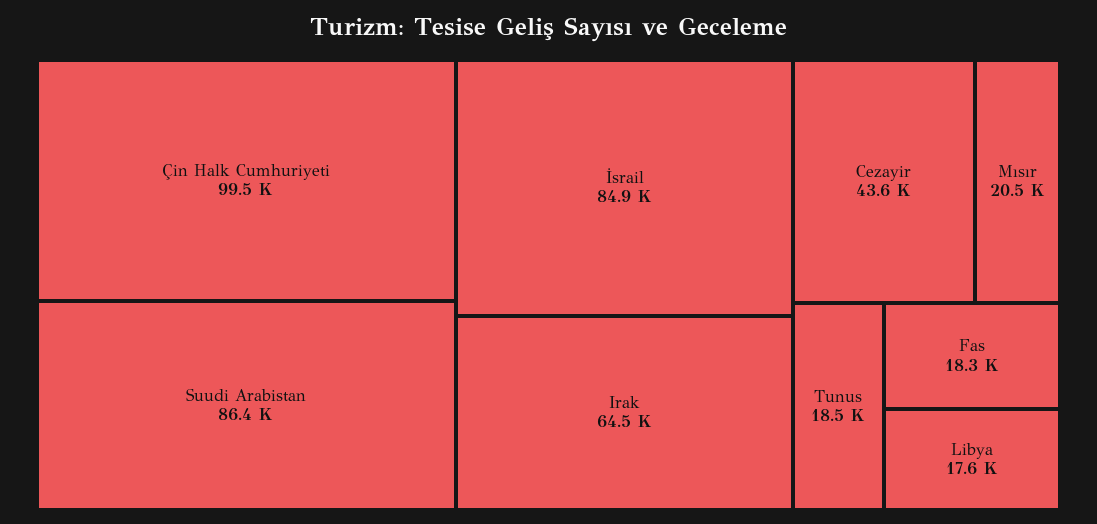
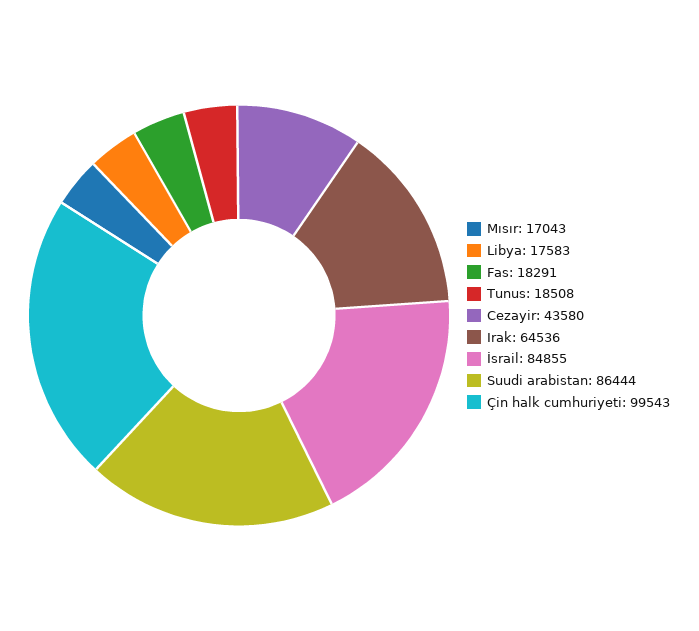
  {
    "Çin Halk Cumhuriyeti": 99543,
    "Suudi Arabistan": 86444,
    "İsrail": 84855,
    "Irak": 64536,
    "Cezayir": 43580,
-   "Mısır": 20500,
+   "Mısır": 17043,
    "Tunus": 18508,
    "Fas": 18291,
    "Libya": 17583
  }

